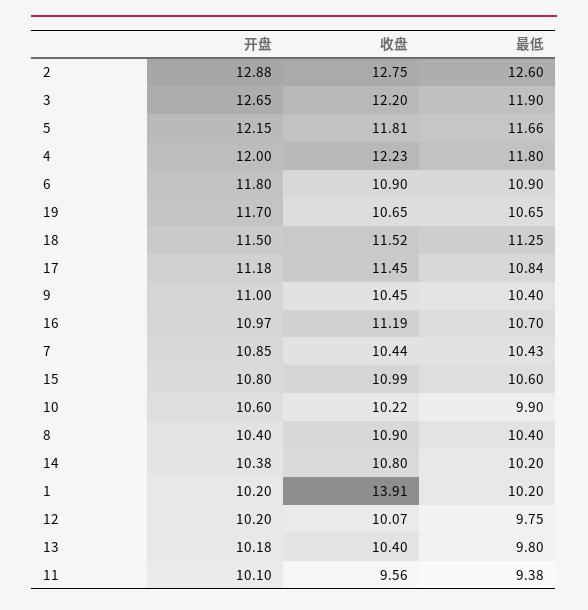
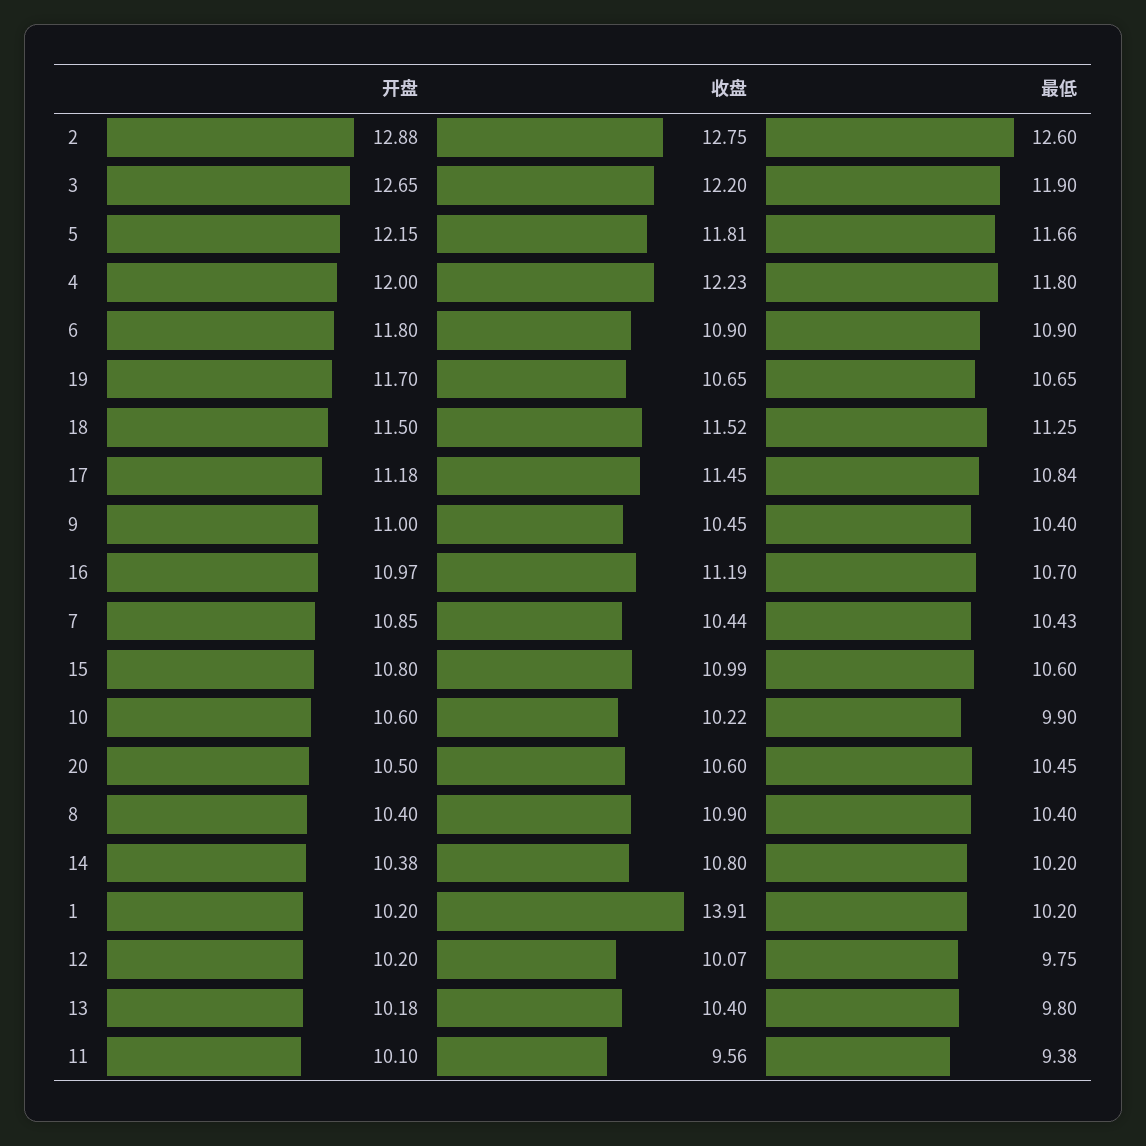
  {
    "开盘": {
      "2": 12.88,
      "3": 12.65,
      "5": 12.15,
      "4": 12,
      "6": 11.8,
      "19": 11.7,
      "18": 11.5,
      "17": 11.18,
      "9": 11,
      "16": 10.97,
      "7": 10.85,
      "15": 10.8,
      "10": 10.6,
      "8": 10.4,
      "14": 10.38,
      "1": 10.2,
      "12": 10.2,
      "13": 10.18,
-     "11": 10.1
+     "11": 10.1,
+     "20": 10.5
    },
    "收盘": {
      "2": 12.75,
      "3": 12.2,
      "5": 11.81,
      "4": 12.23,
      "6": 10.9,
      "19": 10.65,
      "18": 11.52,
      "17": 11.45,
      "9": 10.45,
      "16": 11.19,
      "7": 10.44,
      "15": 10.99,
      "10": 10.22,
      "8": 10.9,
      "14": 10.8,
      "1": 13.91,
      "12": 10.07,
      "13": 10.4,
-     "11": 9.56
+     "11": 9.56,
+     "20": 10.6
    },
    "最低": {
      "2": 12.6,
      "3": 11.9,
      "5": 11.66,
      "4": 11.8,
      "6": 10.9,
      "19": 10.65,
      "18": 11.25,
      "17": 10.84,
      "9": 10.4,
      "16": 10.7,
      "7": 10.43,
      "15": 10.6,
      "10": 9.9,
      "8": 10.4,
      "14": 10.2,
      "1": 10.2,
      "12": 9.75,
      "13": 9.8,
-     "11": 9.38
+     "11": 9.38,
+     "20": 10.45
    }
  }

